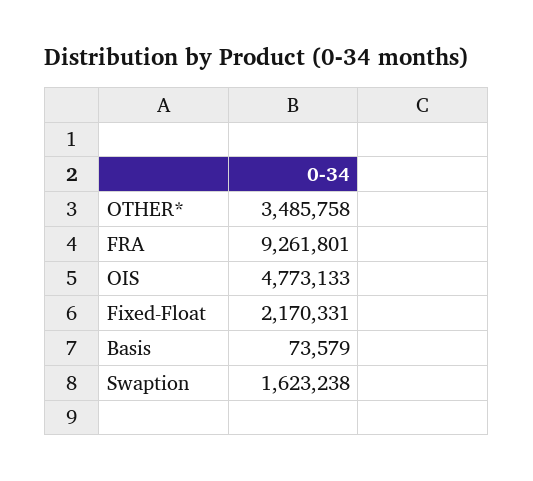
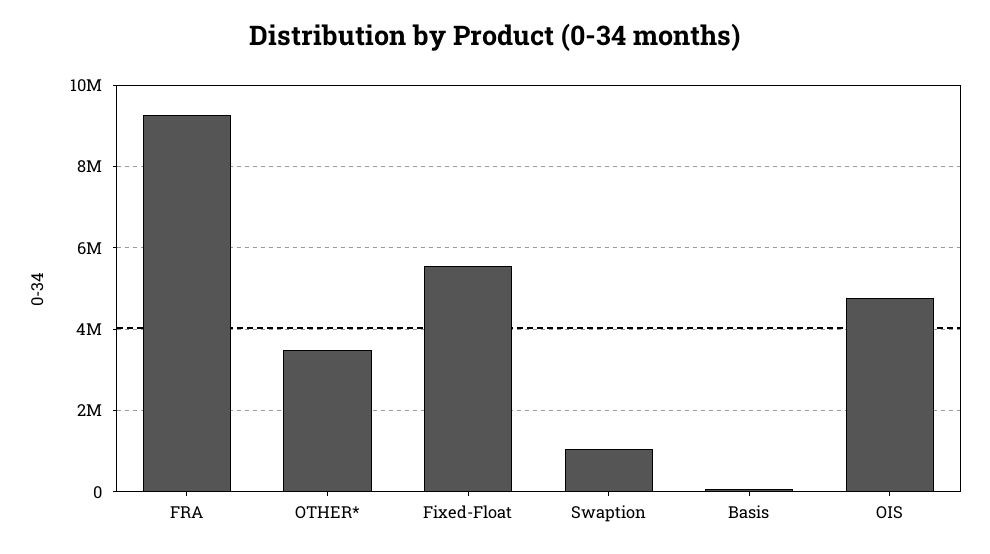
  {
    "OTHER*": 3485758,
    "FRA": 9261801,
    "OIS": 4773133,
-   "Fixed-Float": 2170331,
+   "Fixed-Float": 5600000,
    "Basis": 73579,
-   "Swaption": 1623238
+   "Swaption": 1000000
  }

